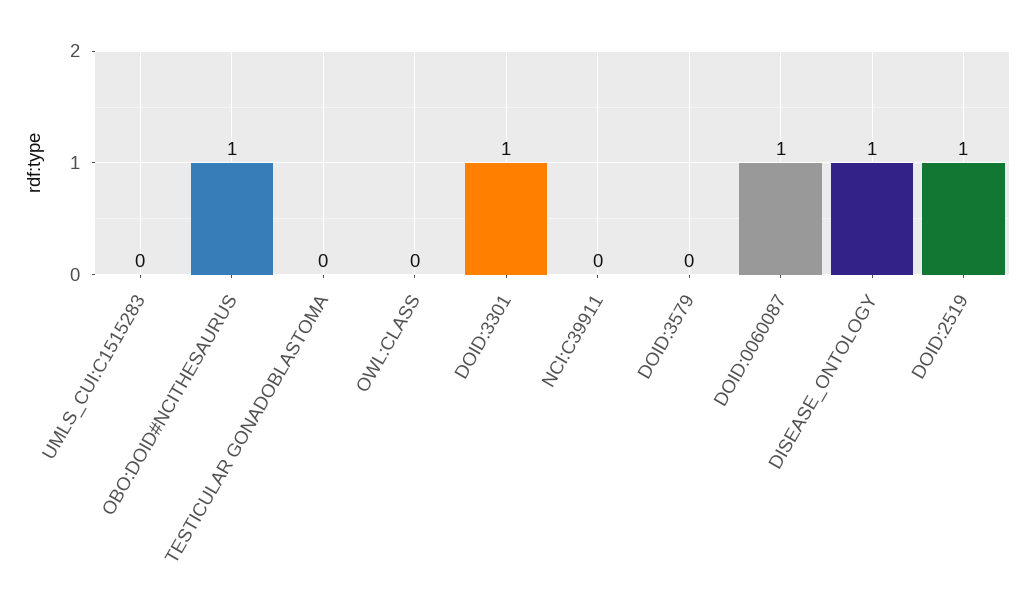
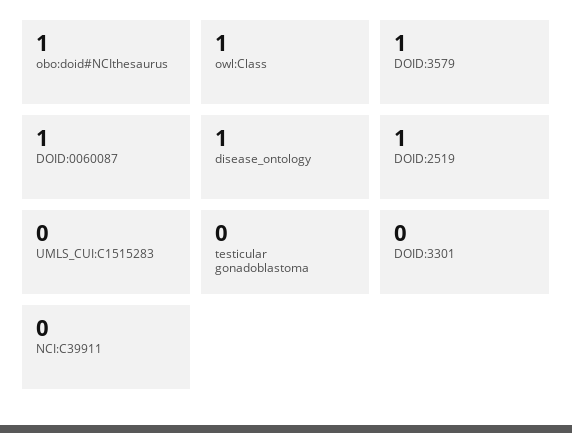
  {
    "UMLS_CUI:C1515283": 0,
    "OBO:DOID#NCITHESAURUS": 1,
    "TESTICULAR GONADOBLASTOMA": 0,
-   "OWL:CLASS": 0,
+   "OWL:CLASS": 1,
-   "DOID:3301": 1,
+   "DOID:3301": 0,
    "NCI:C39911": 0,
-   "DOID:3579": 0,
+   "DOID:3579": 1,
    "DOID:0060087": 1,
    "DISEASE_ONTOLOGY": 1,
    "DOID:2519": 1
  }

